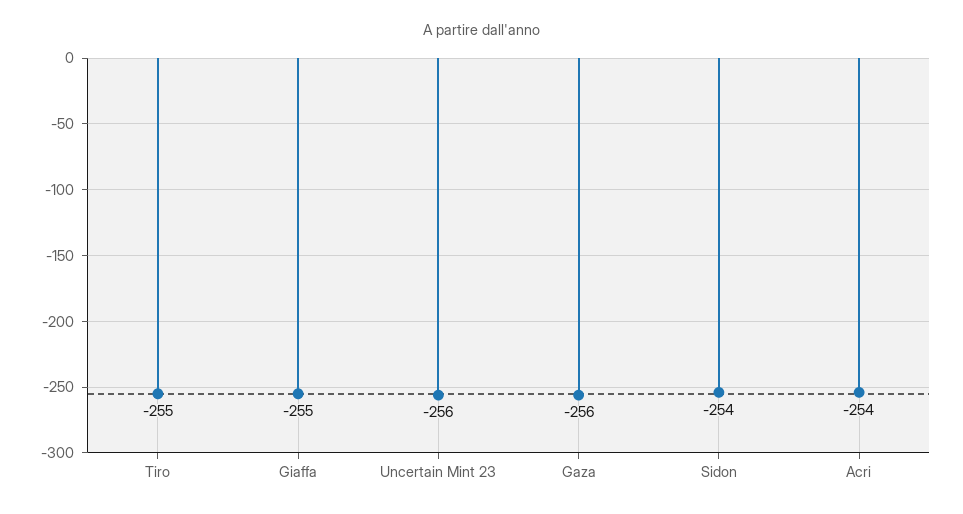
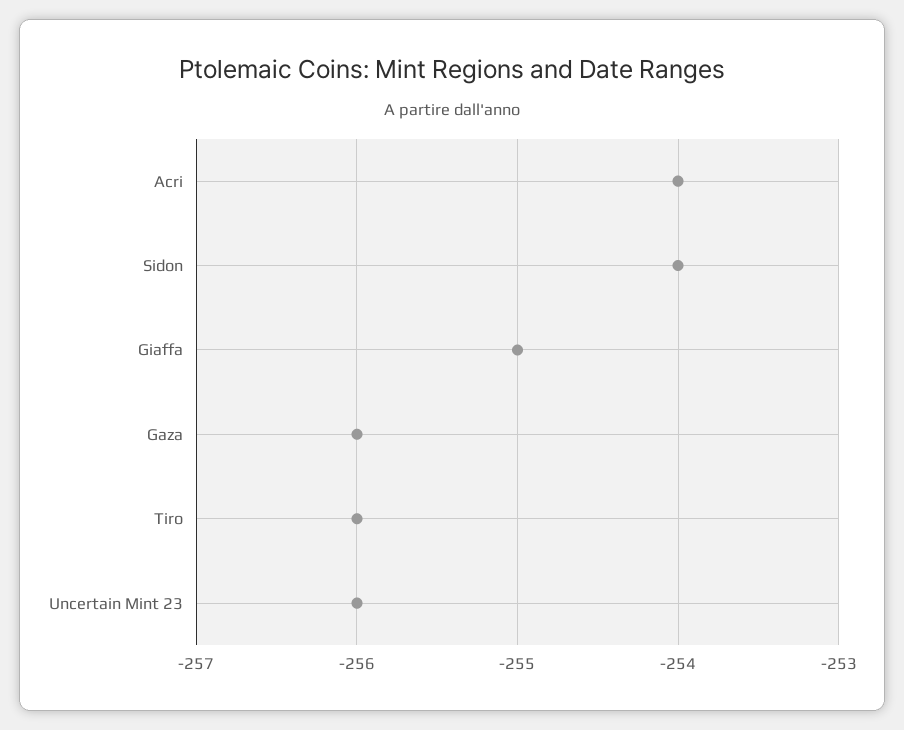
  {
-   "Tiro": -255,
+   "Tiro": -256,
    "Giaffa": -255,
    "Uncertain Mint 23": -256,
    "Gaza": -256,
    "Sidon": -254,
    "Acri": -254
  }

